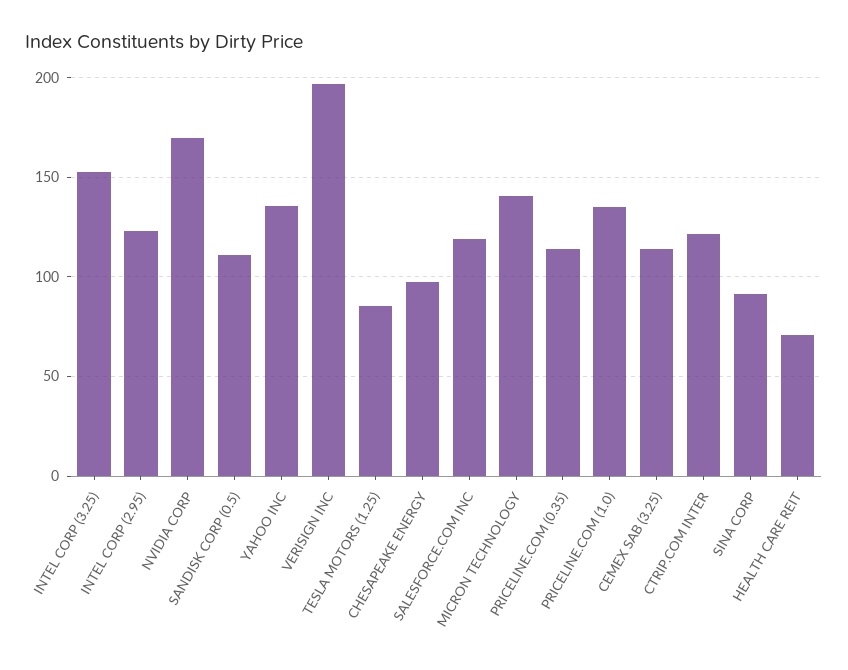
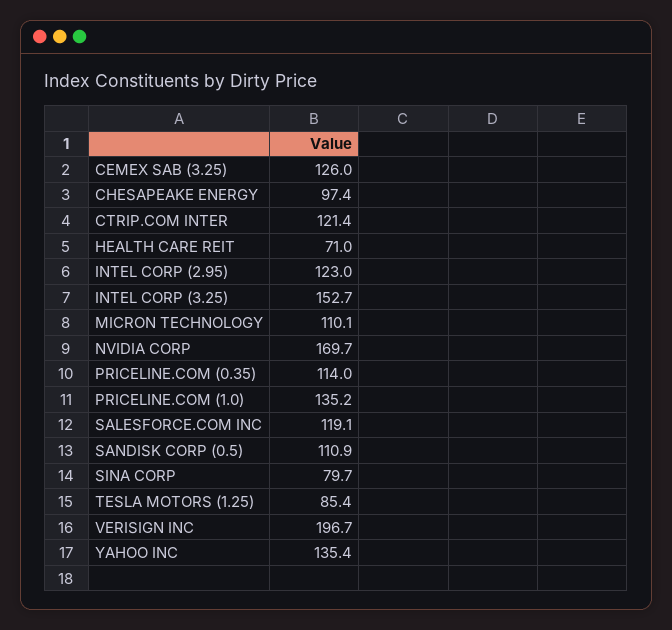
  {
    "INTEL CORP (3.25)": 152.7,
    "INTEL CORP (2.95)": 123,
    "NVIDIA CORP": 169.7,
    "SANDISK CORP (0.5)": 110.9,
    "YAHOO INC": 135.4,
    "VERISIGN INC": 196.7,
    "TESLA MOTORS (1.25)": 85.4,
    "CHESAPEAKE ENERGY": 97.4,
    "SALESFORCE.COM INC": 119.1,
-   "MICRON TECHNOLOGY": 140,
+   "MICRON TECHNOLOGY": 110.1,
    "PRICELINE.COM (0.35)": 114,
    "PRICELINE.COM (1.0)": 135.2,
-   "CEMEX SAB (3.25)": 115,
+   "CEMEX SAB (3.25)": 126,
    "CTRIP.COM INTER": 121.4,
-   "SINA CORP": 90,
+   "SINA CORP": 79.7,
    "HEALTH CARE REIT": 71
  }

